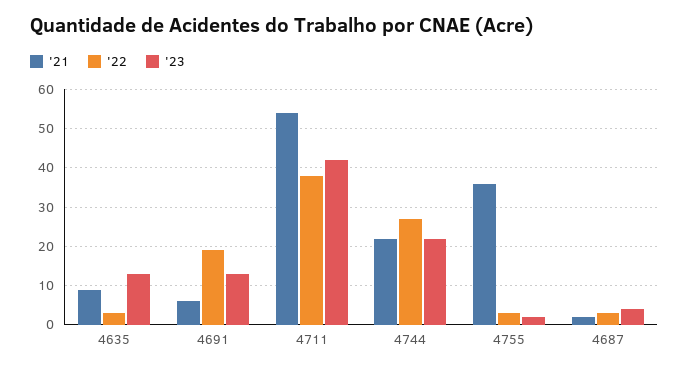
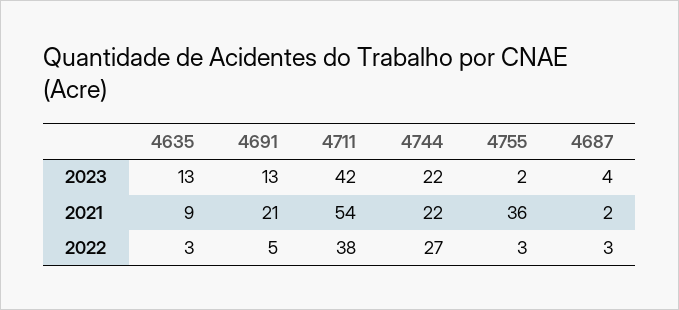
  {
    "'21": {
      "4635": 9,
-     "4691": 5,
+     "4691": 21,
      "4711": 54,
      "4744": 22,
      "4755": 36,
      "4687": 2
    },
    "'22": {
      "4635": 3,
-     "4691": 20,
+     "4691": 5,
      "4711": 38,
      "4744": 27,
      "4755": 3,
      "4687": 3
    },
    "'23": {
      "4635": 13,
      "4691": 13,
      "4711": 42,
      "4744": 22,
      "4755": 2,
      "4687": 4
    }
  }

